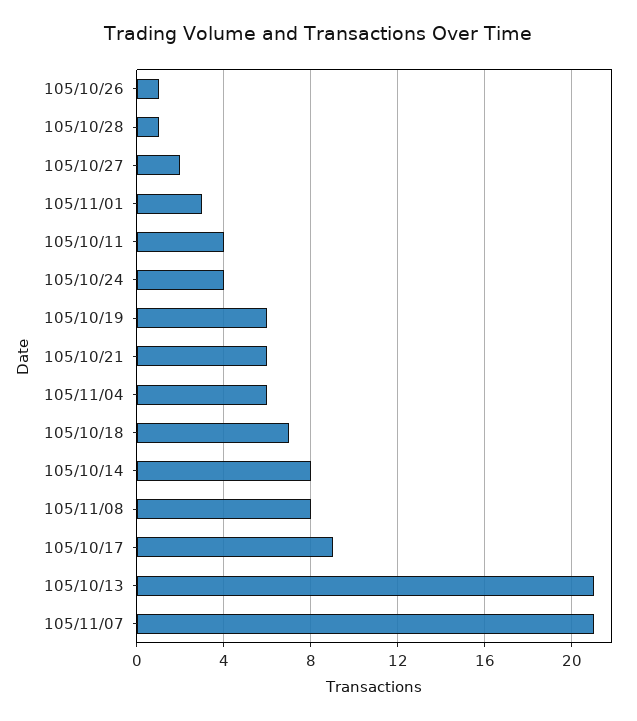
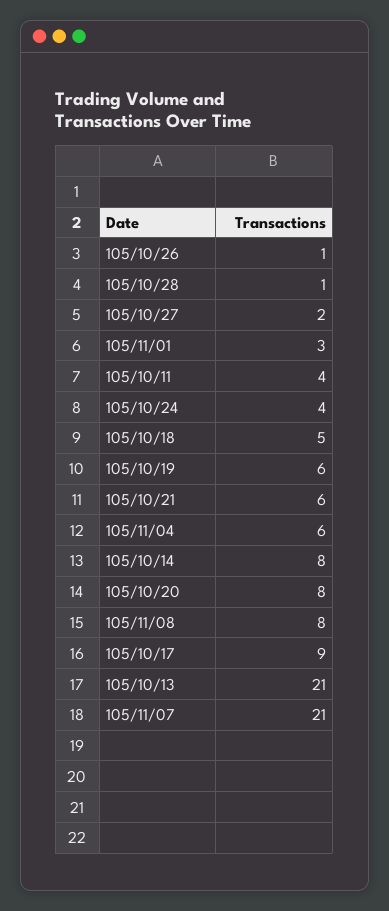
  {
    "105/10/26": 1,
    "105/10/28": 1,
    "105/10/27": 2,
    "105/11/01": 3,
    "105/10/11": 4,
    "105/10/24": 4,
    "105/10/19": 6,
    "105/10/21": 6,
    "105/11/04": 6,
-   "105/10/18": 7,
+   "105/10/18": 5,
    "105/10/14": 8,
    "105/11/08": 8,
    "105/10/17": 9,
    "105/10/13": 21,
-   "105/11/07": 21
+   "105/11/07": 21,
+   "105/10/20": 8
  }

